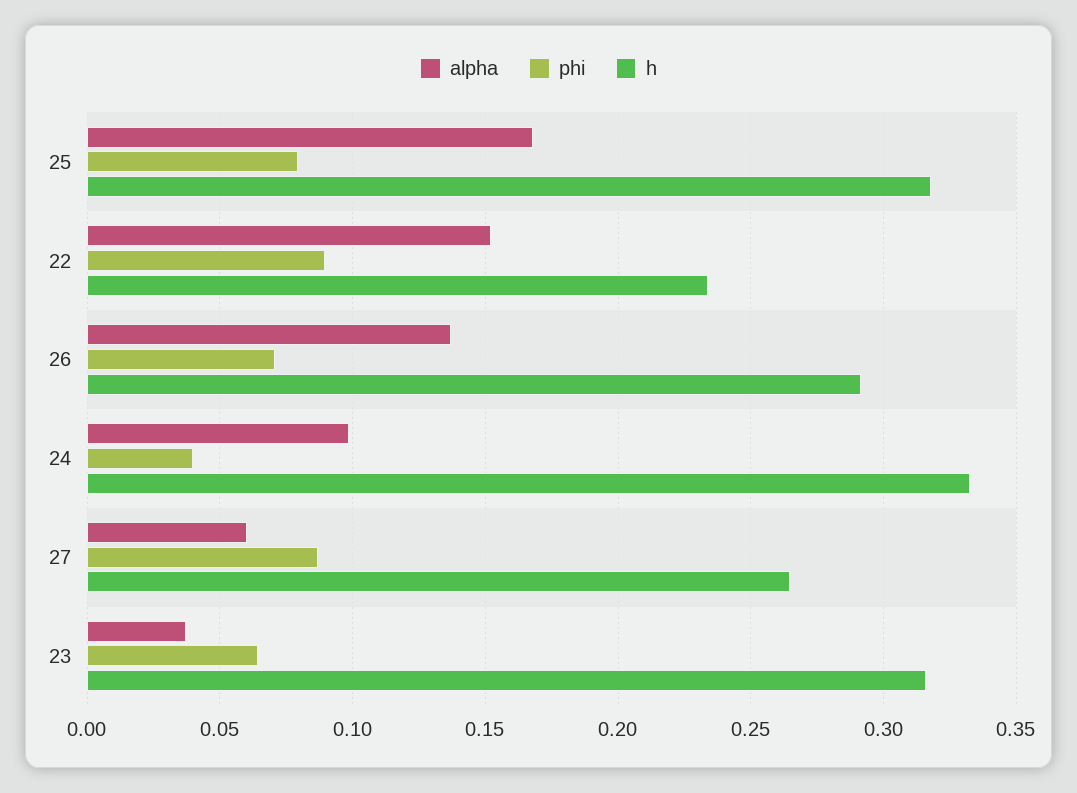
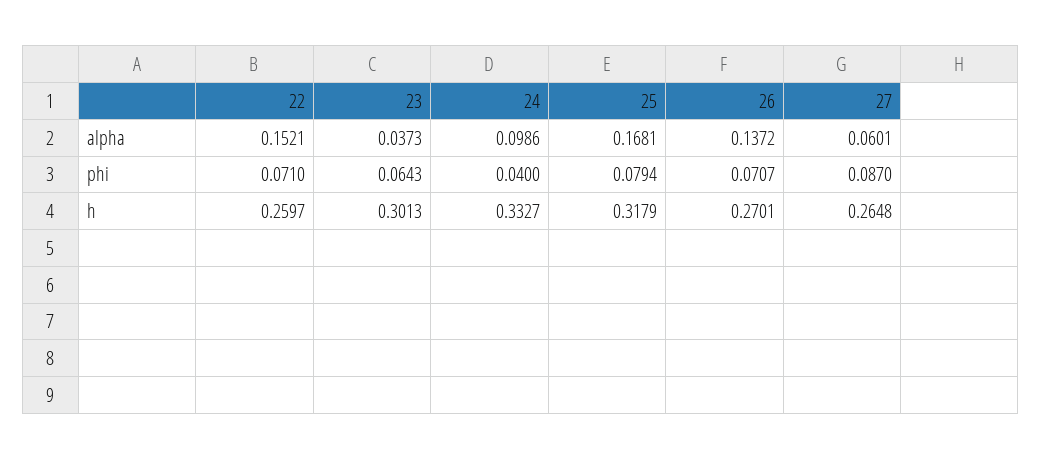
  {
    "alpha": {
      "25": 0.1681,
      "22": 0.1521,
      "26": 0.1372,
      "24": 0.0986,
      "27": 0.0601,
      "23": 0.0373
    },
    "phi": {
      "25": 0.0794,
-     "22": 0.09,
+     "22": 0.071,
      "26": 0.0707,
      "24": 0.04,
      "27": 0.087,
      "23": 0.0643
    },
    "h": {
      "25": 0.3179,
-     "22": 0.235,
+     "22": 0.2597,
-     "26": 0.29,
+     "26": 0.2701,
      "24": 0.3327,
      "27": 0.2648,
-     "23": 0.315
+     "23": 0.3013
    }
  }

